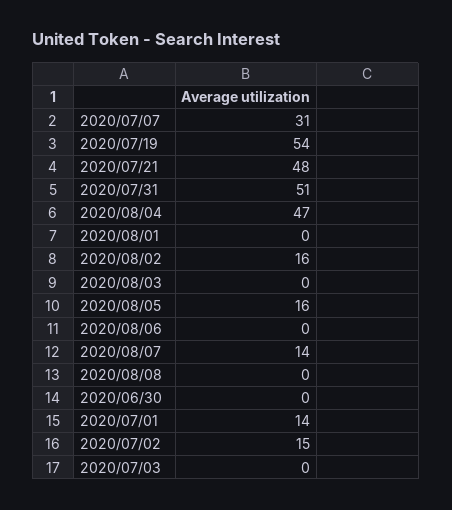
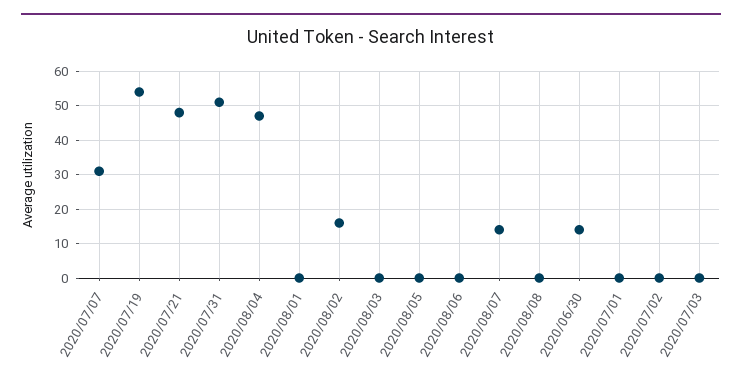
  {
    "2020/07/07": 31,
    "2020/07/19": 54,
    "2020/07/21": 48,
    "2020/07/31": 51,
    "2020/08/04": 47,
    "2020/08/01": 0,
    "2020/08/02": 16,
    "2020/08/03": 0,
-   "2020/08/05": 16,
+   "2020/08/05": 0,
    "2020/08/06": 0,
    "2020/08/07": 14,
    "2020/08/08": 0,
-   "2020/06/30": 0,
+   "2020/06/30": 15,
-   "2020/07/01": 14,
+   "2020/07/01": 0,
-   "2020/07/02": 15,
+   "2020/07/02": 0,
    "2020/07/03": 0
  }

